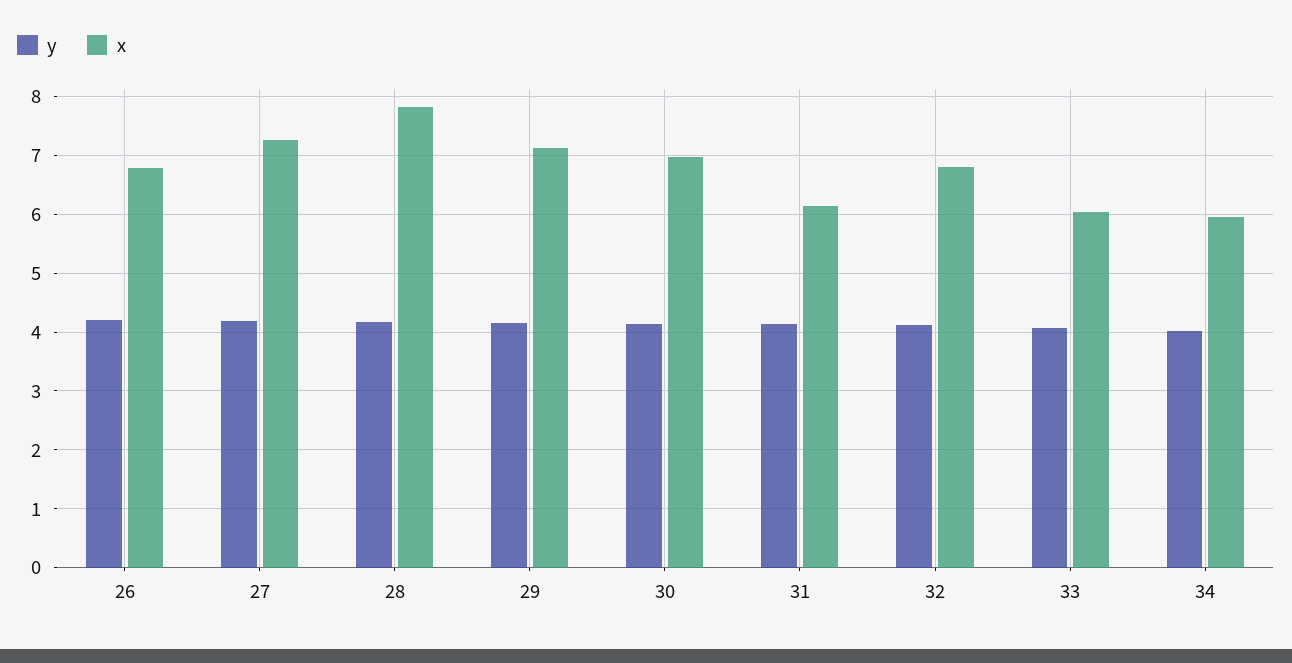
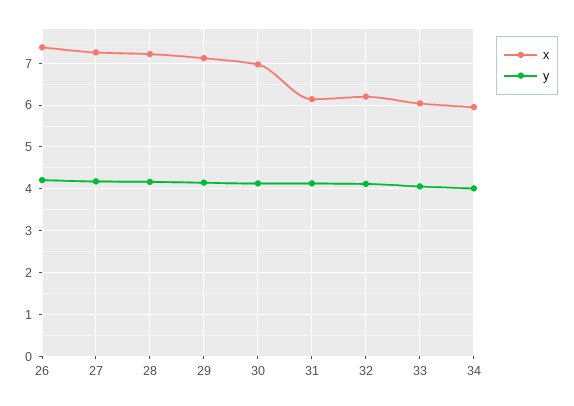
  {
    "y": {
      "26": 4.2,
      "27": 4.2,
      "28": 4.2,
      "29": 4.2,
      "30": 4.2,
      "31": 4.2,
      "32": 4.2,
      "33": 4,
      "34": 4
    },
    "x": {
-     "26": 6.8,
+     "26": 7.4,
      "27": 7.2,
-     "28": 7.8,
+     "28": 7.2,
      "29": 7.2,
      "30": 7,
      "31": 6.2,
-     "32": 6.8,
+     "32": 6.2,
      "33": 6,
      "34": 6
    }
  }

